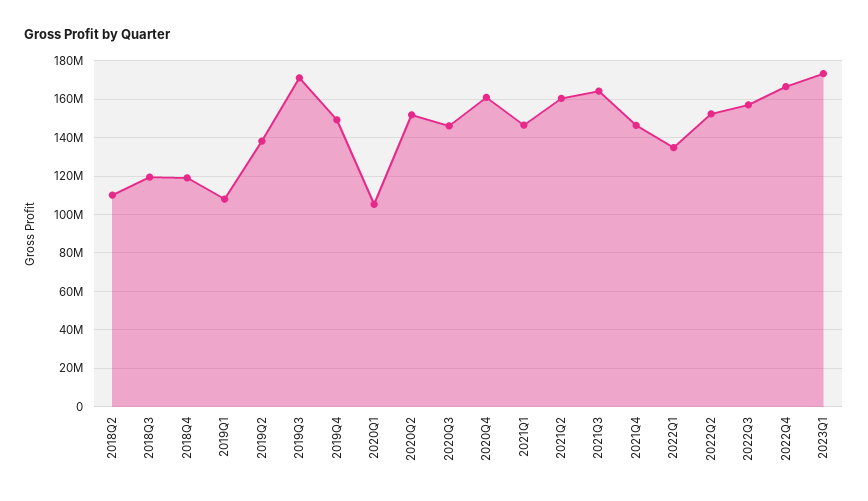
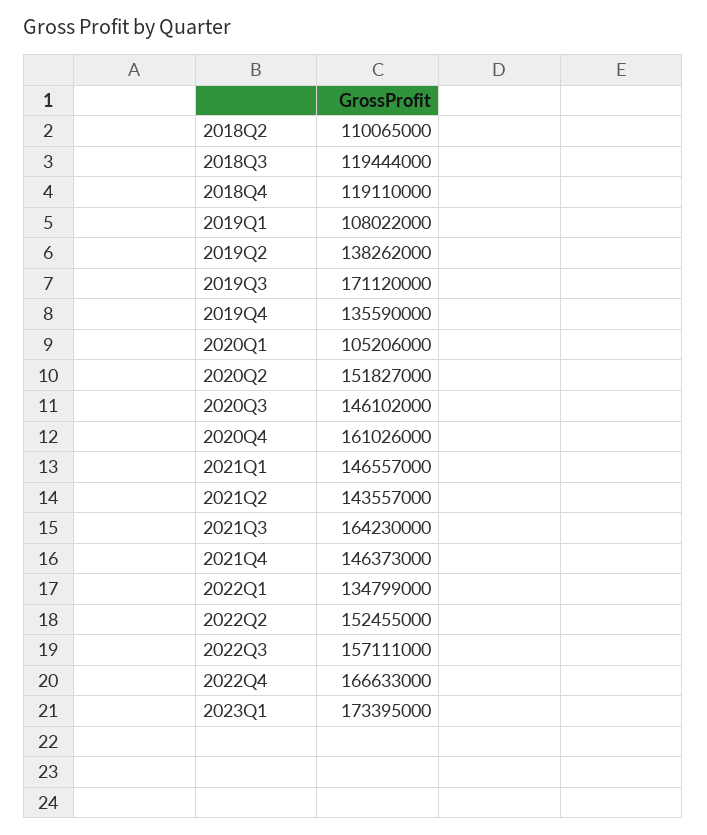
  {
    "2018Q2": 110065000,
    "2018Q3": 119444000,
    "2018Q4": 119110000,
    "2019Q1": 108022000,
    "2019Q2": 138262000,
    "2019Q3": 171120000,
-   "2019Q4": 150000000,
+   "2019Q4": 135590000,
    "2020Q1": 105206000,
    "2020Q2": 151827000,
    "2020Q3": 146102000,
    "2020Q4": 161026000,
    "2021Q1": 146557000,
-   "2021Q2": 160000000,
+   "2021Q2": 143557000,
    "2021Q3": 164230000,
    "2021Q4": 146373000,
    "2022Q1": 134799000,
    "2022Q2": 152455000,
    "2022Q3": 157111000,
    "2022Q4": 166633000,
    "2023Q1": 173395000
  }

